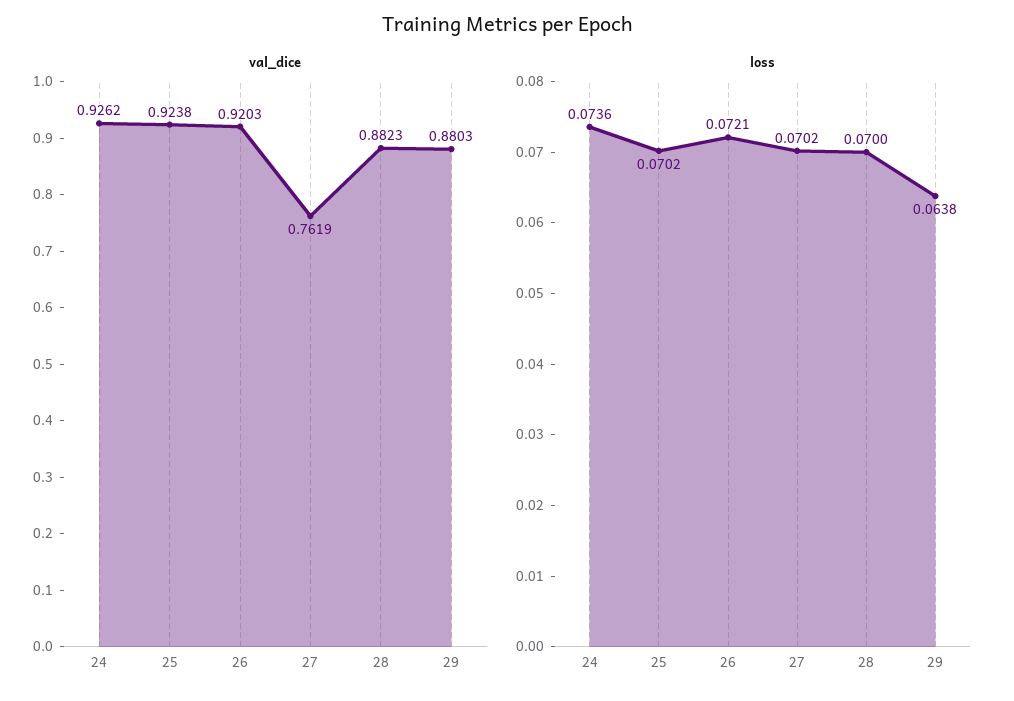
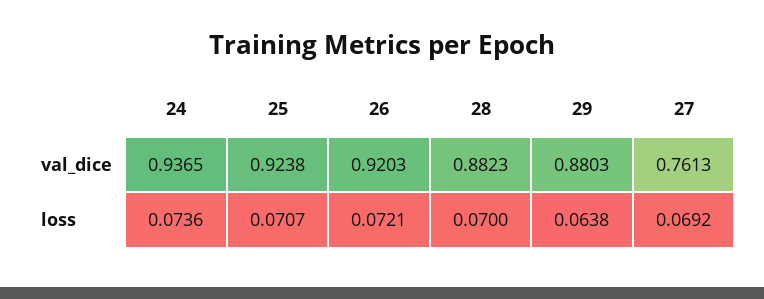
  {
    "val_dice": {
-     "24": 0.9262,
+     "24": 0.9365,
      "25": 0.9238,
      "26": 0.9203,
-     "27": 0.7619,
+     "27": 0.7613,
      "28": 0.8823,
      "29": 0.8803
    },
    "loss": {
      "24": 0.0736,
-     "25": 0.0702,
+     "25": 0.0707,
      "26": 0.0721,
-     "27": 0.0702,
+     "27": 0.0692,
      "28": 0.07,
      "29": 0.0638
    }
  }

